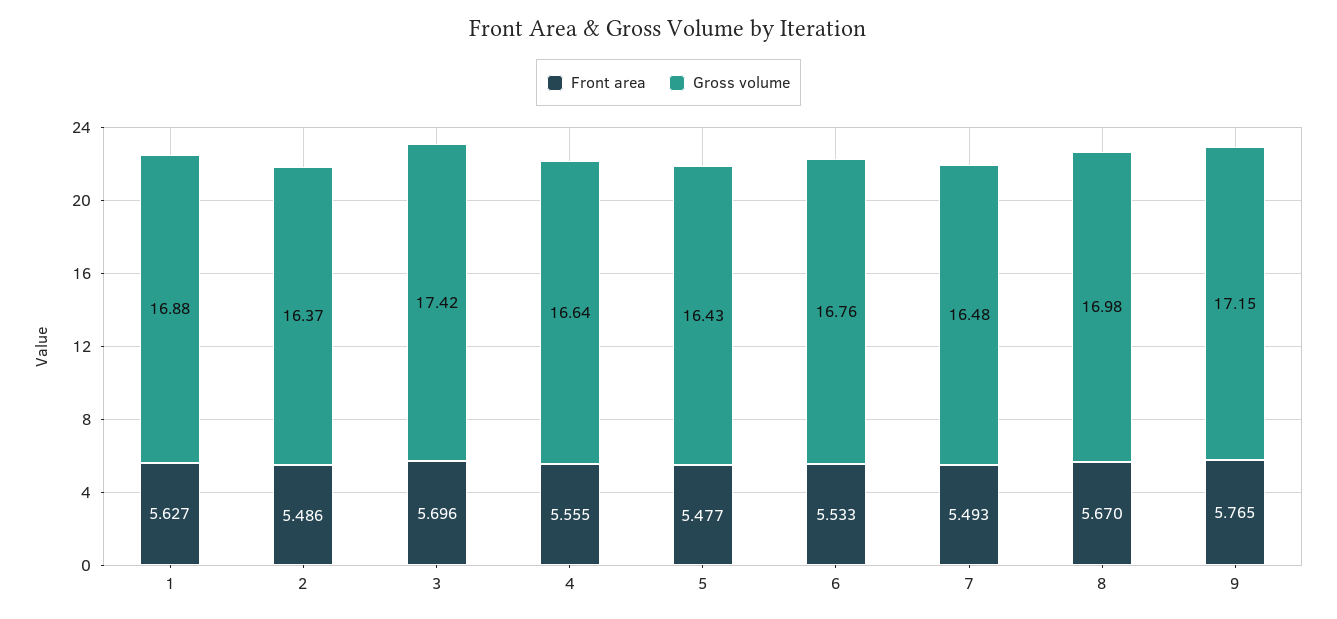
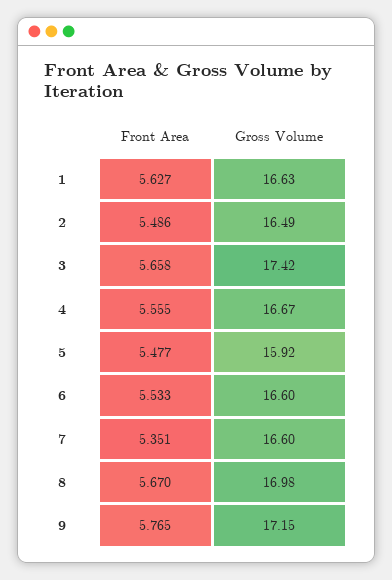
  {
    "Front area": {
      "1": 5.627,
      "2": 5.486,
-     "3": 5.696,
+     "3": 5.658,
      "4": 5.555,
      "5": 5.477,
      "6": 5.533,
-     "7": 5.493,
+     "7": 5.351,
      "8": 5.67,
      "9": 5.765
    },
    "Gross volume": {
-     "1": 16.88,
+     "1": 16.63,
-     "2": 16.37,
+     "2": 16.49,
      "3": 17.42,
-     "4": 16.64,
+     "4": 16.67,
-     "5": 16.43,
+     "5": 15.92,
-     "6": 16.76,
+     "6": 16.6,
-     "7": 16.48,
+     "7": 16.6,
      "8": 16.98,
      "9": 17.15
    }
  }

